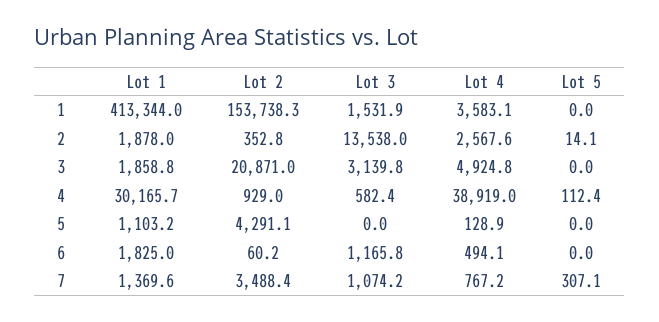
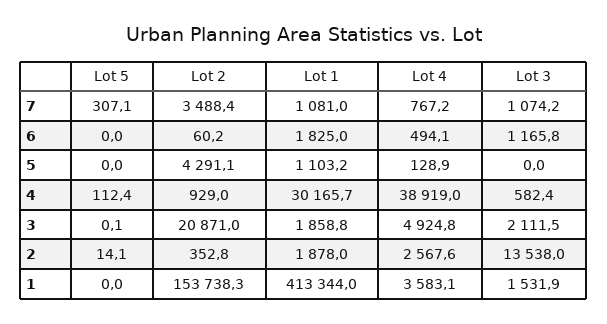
  {
    "Lot 1": {
      "1": 413344,
      "2": 1878,
      "3": 1858.8,
      "4": 30165.7,
      "5": 1103.2,
      "6": 1825,
-     "7": 1369.6
+     "7": 1081
    },
    "Lot 2": {
      "1": 153738.3,
      "2": 352.8,
      "3": 20871,
      "4": 929,
      "5": 4291.1,
      "6": 60.2,
      "7": 3488.4
    },
    "Lot 3": {
      "1": 1531.9,
      "2": 13538,
-     "3": 3139.8,
+     "3": 2111.5,
      "4": 582.4,
      "5": 0,
      "6": 1165.8,
      "7": 1074.2
    },
    "Lot 4": {
      "1": 3583.1,
      "2": 2567.6,
      "3": 4924.8,
      "4": 38919,
      "5": 128.9,
      "6": 494.1,
      "7": 767.2
    },
    "Lot 5": {
      "1": 0,
      "2": 14.1,
-     "3": 0,
+     "3": 0.1,
      "4": 112.4,
      "5": 0,
      "6": 0,
      "7": 307.1
    }
  }

